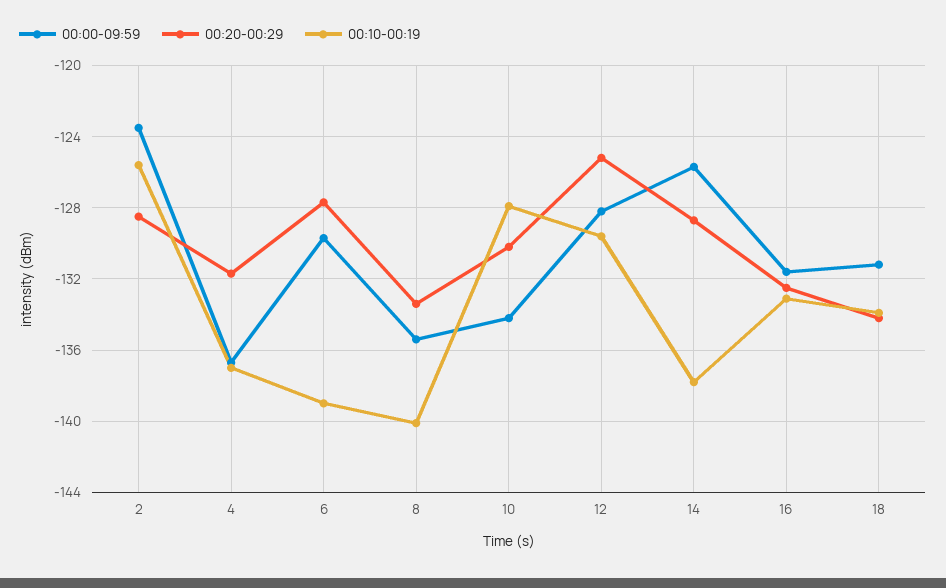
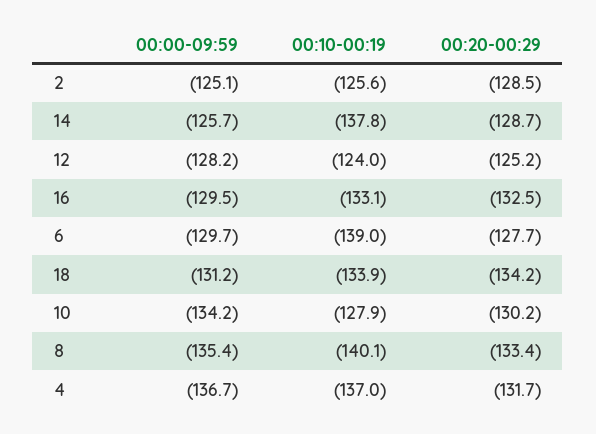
  {
    "00:00-09:59": {
-     "2": -123.5,
+     "2": -125.1,
      "4": -136.7,
      "6": -129.7,
      "8": -135.4,
      "10": -134.2,
      "12": -128.2,
      "14": -125.7,
-     "16": -131.5,
+     "16": -129.5,
      "18": -131.2
    },
    "00:20-00:29": {
      "2": -128.5,
      "4": -131.7,
      "6": -127.7,
      "8": -133.4,
      "10": -130.2,
      "12": -125.2,
      "14": -128.7,
      "16": -132.5,
      "18": -134.2
    },
    "00:10-00:19": {
      "2": -125.6,
      "4": -137,
      "6": -139,
      "8": -140.1,
      "10": -127.9,
-     "12": -129.5,
+     "12": -124,
      "14": -137.8,
      "16": -133.1,
      "18": -133.9
    }
  }

